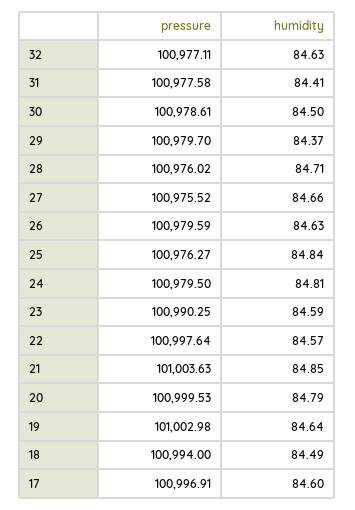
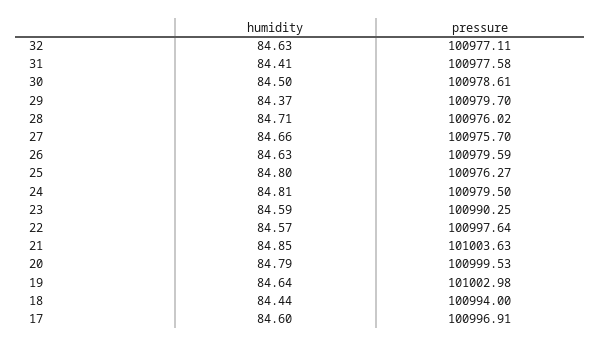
  {
    "pressure": {
      "32": 100977.11,
      "31": 100977.58,
      "30": 100978.61,
      "29": 100979.7,
      "28": 100976.02,
-     "27": 100975.52,
+     "27": 100975.7,
      "26": 100979.59,
      "25": 100976.27,
      "24": 100979.5,
      "23": 100990.25,
      "22": 100997.64,
      "21": 101003.63,
      "20": 100999.53,
      "19": 101002.98,
      "18": 100994,
      "17": 100996.91
    },
    "humidity": {
      "32": 84.63,
      "31": 84.41,
      "30": 84.5,
      "29": 84.37,
      "28": 84.71,
      "27": 84.66,
      "26": 84.63,
-     "25": 84.84,
+     "25": 84.8,
      "24": 84.81,
      "23": 84.59,
      "22": 84.57,
      "21": 84.85,
      "20": 84.79,
      "19": 84.64,
-     "18": 84.49,
+     "18": 84.44,
      "17": 84.6
    }
  }

